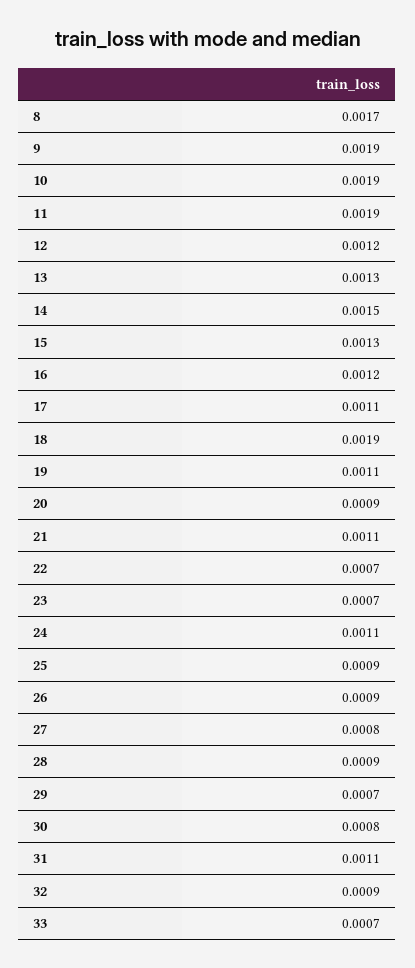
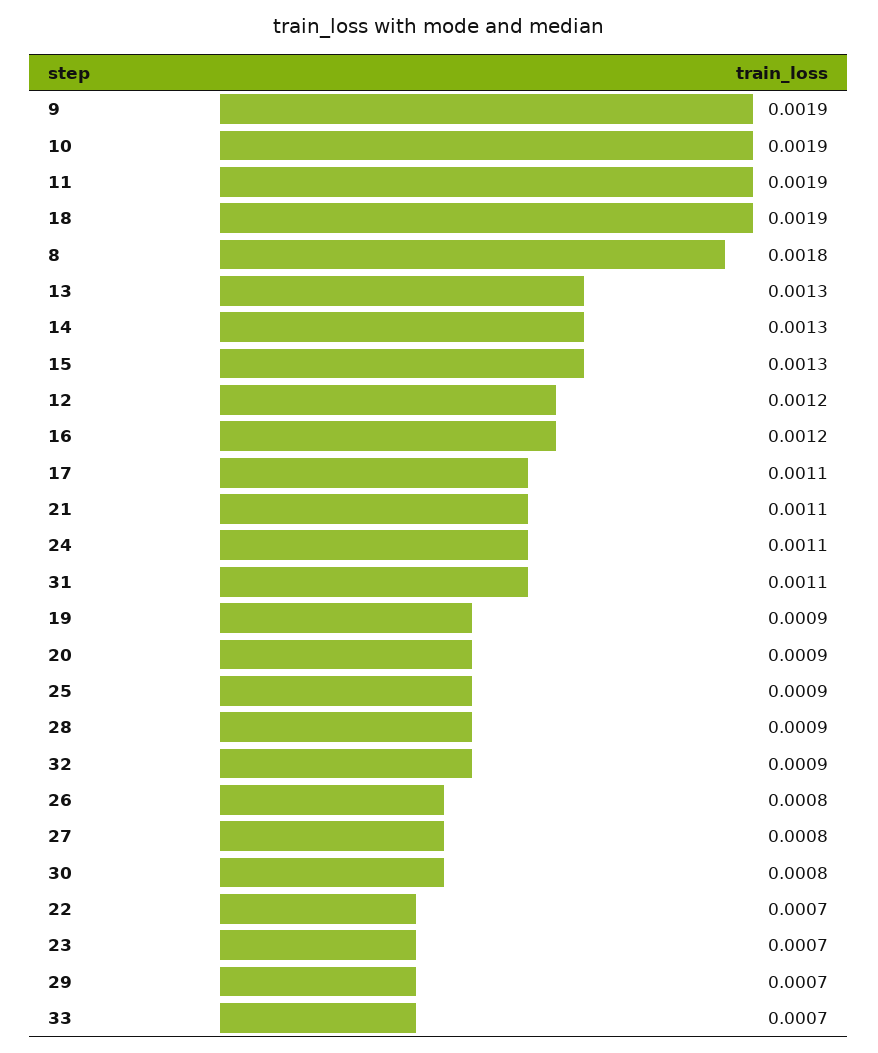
  {
-   "8": 0.0017,
+   "8": 0.0018,
    "9": 0.0019,
    "10": 0.0019,
    "11": 0.0019,
    "12": 0.0012,
    "13": 0.0013,
-   "14": 0.0015,
+   "14": 0.0013,
    "15": 0.0013,
    "16": 0.0012,
    "17": 0.0011,
    "18": 0.0019,
-   "19": 0.0011,
+   "19": 0.0009,
    "20": 0.0009,
    "21": 0.0011,
    "22": 0.0007,
    "23": 0.0007,
    "24": 0.0011,
    "25": 0.0009,
-   "26": 0.0009,
+   "26": 0.0008,
    "27": 0.0008,
    "28": 0.0009,
    "29": 0.0007,
    "30": 0.0008,
    "31": 0.0011,
    "32": 0.0009,
    "33": 0.0007
  }

